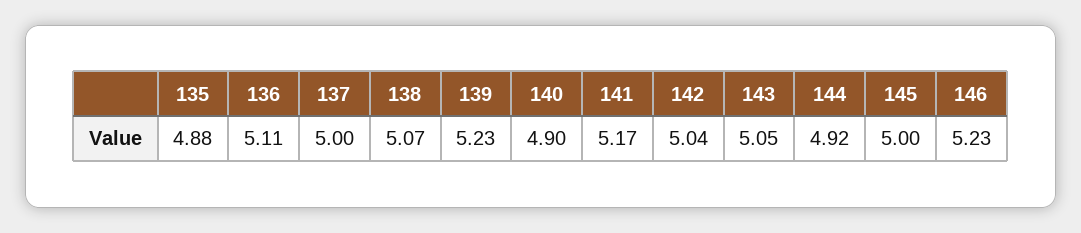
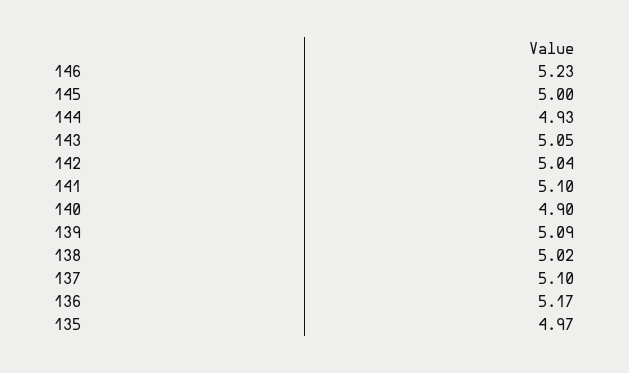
  {
-   "135": 4.88,
+   "135": 4.97,
-   "136": 5.11,
+   "136": 5.17,
-   "137": 5,
+   "137": 5.1,
-   "138": 5.07,
+   "138": 5.02,
-   "139": 5.23,
+   "139": 5.09,
    "140": 4.9,
-   "141": 5.17,
+   "141": 5.1,
    "142": 5.04,
    "143": 5.05,
-   "144": 4.92,
+   "144": 4.93,
    "145": 5,
    "146": 5.23
  }

